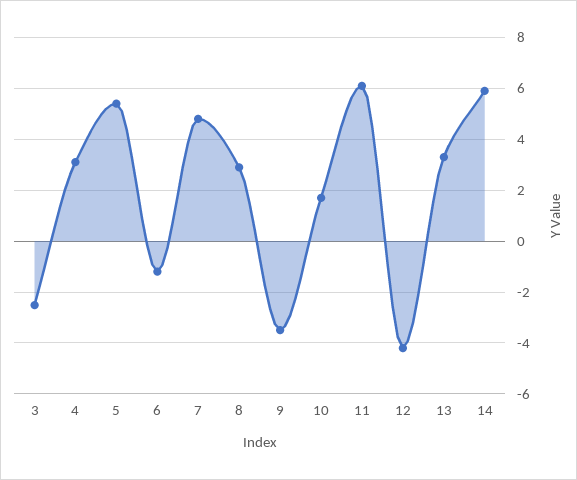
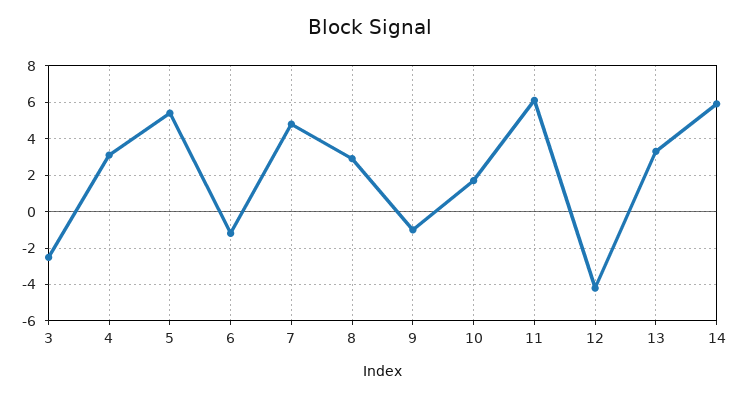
  {
    "3": -2.5,
    "4": 3,
    "5": 5.5,
    "6": -1.25,
    "7": 4.75,
    "8": 3,
-   "9": -3.5,
+   "9": -1,
    "10": 1.75,
    "11": 6,
    "12": -4.25,
    "13": 3.25,
    "14": 6
  }

